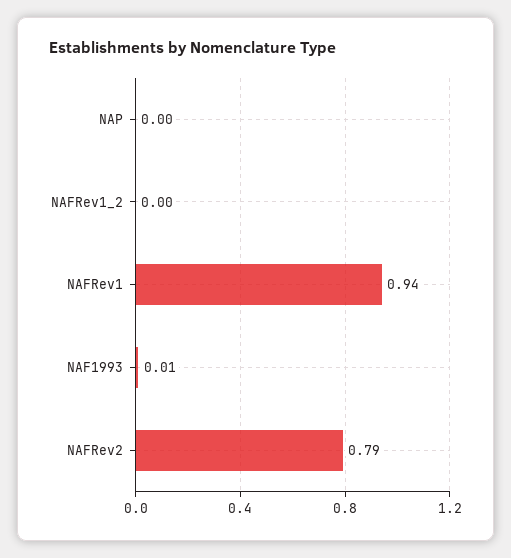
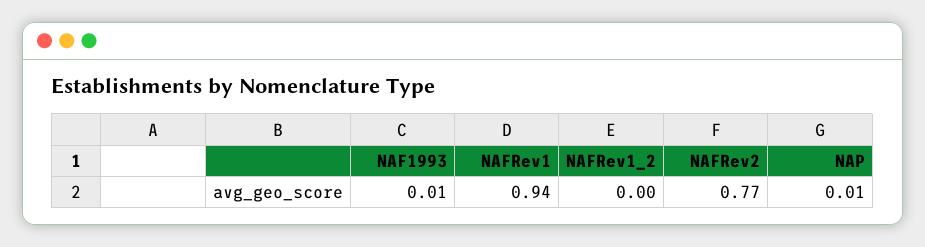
  {
-   "NAP": 0,
+   "NAP": 0.01,
    "NAFRev1_2": 0,
    "NAFRev1": 0.94,
    "NAF1993": 0.01,
-   "NAFRev2": 0.79
+   "NAFRev2": 0.77
  }

